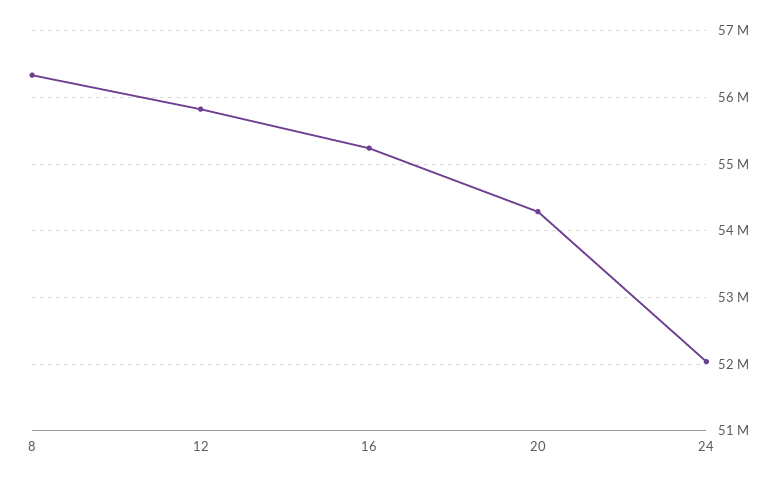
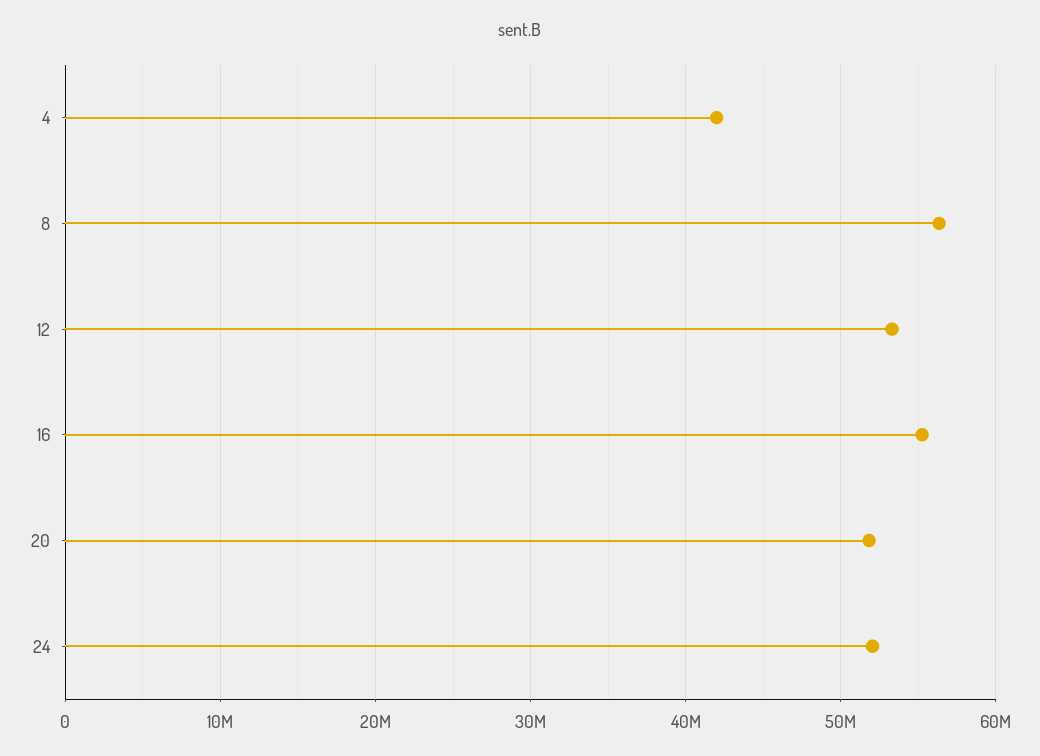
  {
    "8": 56300000,
-   "12": 55800000,
+   "12": 53000000,
    "16": 55200000,
-   "20": 54300000,
+   "20": 52000000,
-   "24": 52000000
+   "24": 52000000,
+   "4": 42000000
  }

